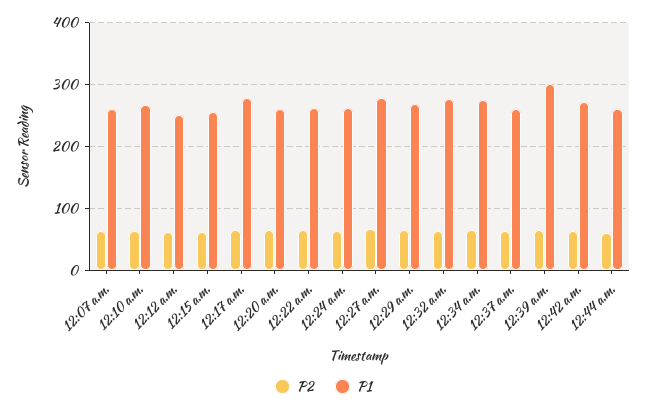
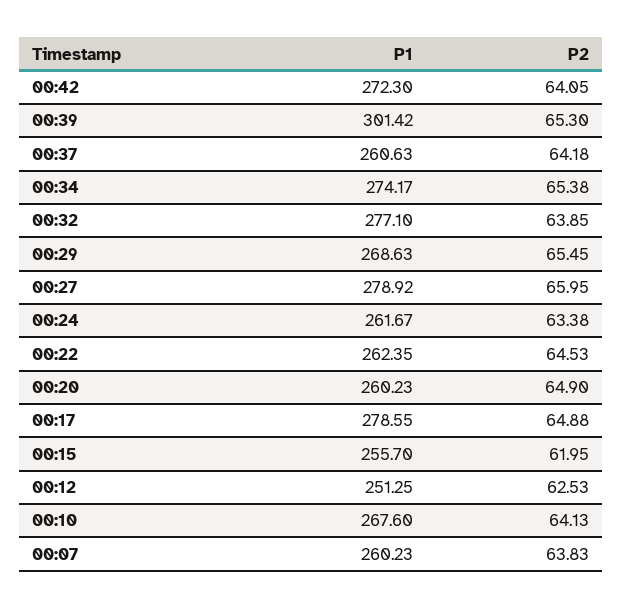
  {
    "P2": {
      "12:07 a.m.": 63.83,
      "12:10 a.m.": 64.13,
      "12:12 a.m.": 62.53,
      "12:15 a.m.": 61.95,
      "12:17 a.m.": 64.88,
      "12:20 a.m.": 64.9,
      "12:22 a.m.": 64.53,
      "12:24 a.m.": 63.38,
      "12:27 a.m.": 65.95,
      "12:29 a.m.": 65.45,
      "12:32 a.m.": 63.85,
      "12:34 a.m.": 65.38,
      "12:37 a.m.": 64.18,
      "12:39 a.m.": 65.3,
-     "12:42 a.m.": 64.05,
+     "12:42 a.m.": 64.05
-     "12:44 a.m.": 60
    },
    "P1": {
      "12:07 a.m.": 260.23,
      "12:10 a.m.": 267.6,
      "12:12 a.m.": 251.25,
      "12:15 a.m.": 255.7,
      "12:17 a.m.": 278.55,
      "12:20 a.m.": 260.23,
      "12:22 a.m.": 262.35,
      "12:24 a.m.": 261.67,
      "12:27 a.m.": 278.92,
      "12:29 a.m.": 268.63,
      "12:32 a.m.": 277.1,
      "12:34 a.m.": 274.17,
      "12:37 a.m.": 260.63,
      "12:39 a.m.": 301.42,
-     "12:42 a.m.": 272.3,
+     "12:42 a.m.": 272.3
-     "12:44 a.m.": 260
    }
  }

